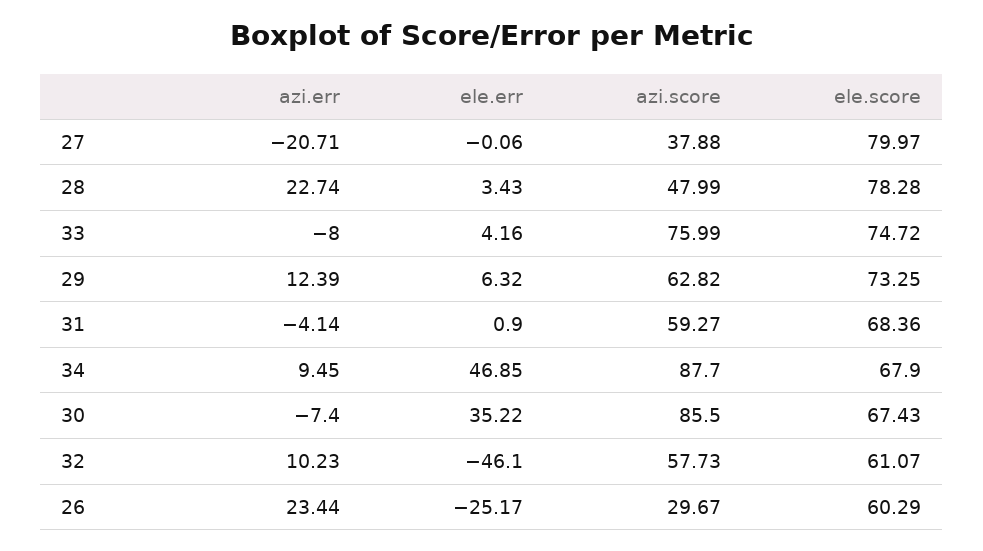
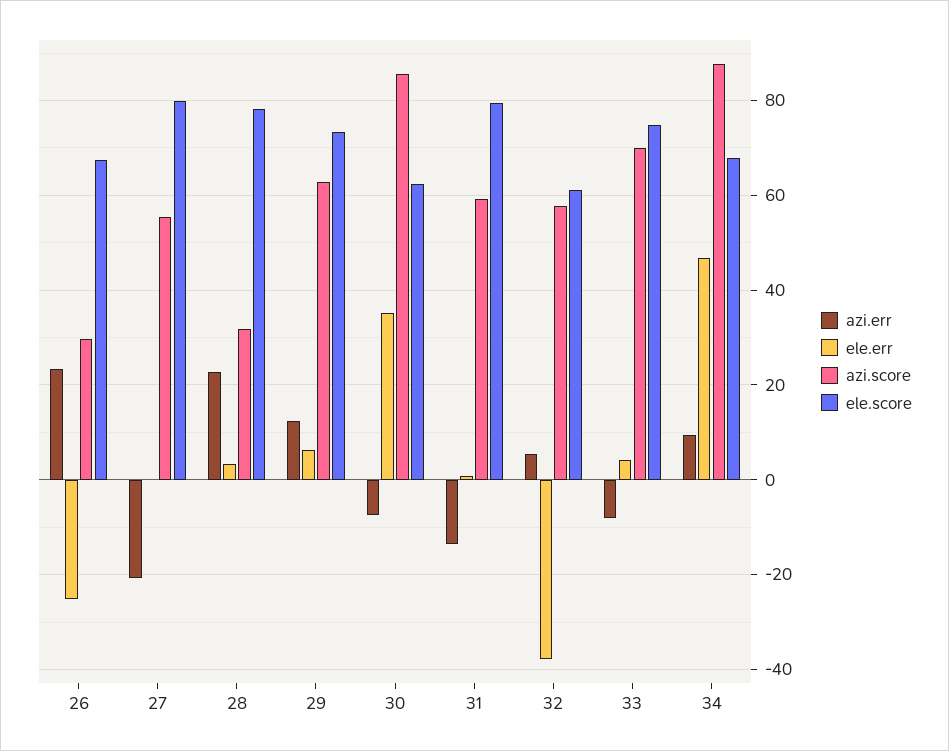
  {
    "azi.err": {
      "27": -20.71,
      "28": 22.74,
      "33": -8,
      "29": 12.39,
-     "31": -4.14,
+     "31": -14,
      "34": 9.45,
      "30": -7.4,
-     "32": 10.23,
+     "32": 6,
      "26": 23.44
    },
    "ele.err": {
      "27": -0.06,
      "28": 3.43,
      "33": 4.16,
      "29": 6.32,
      "31": 0.9,
      "34": 46.85,
      "30": 35.22,
-     "32": -46.1,
+     "32": -38,
      "26": -25.17
    },
    "azi.score": {
-     "27": 37.88,
+     "27": 56,
-     "28": 47.99,
+     "28": 32,
-     "33": 75.99,
+     "33": 70,
      "29": 62.82,
      "31": 59.27,
      "34": 87.7,
      "30": 85.5,
      "32": 57.73,
      "26": 29.67
    },
    "ele.score": {
      "27": 79.97,
      "28": 78.28,
      "33": 74.72,
      "29": 73.25,
-     "31": 68.36,
+     "31": 80,
      "34": 67.9,
-     "30": 67.43,
+     "30": 62,
      "32": 61.07,
-     "26": 60.29
+     "26": 68
    }
  }

